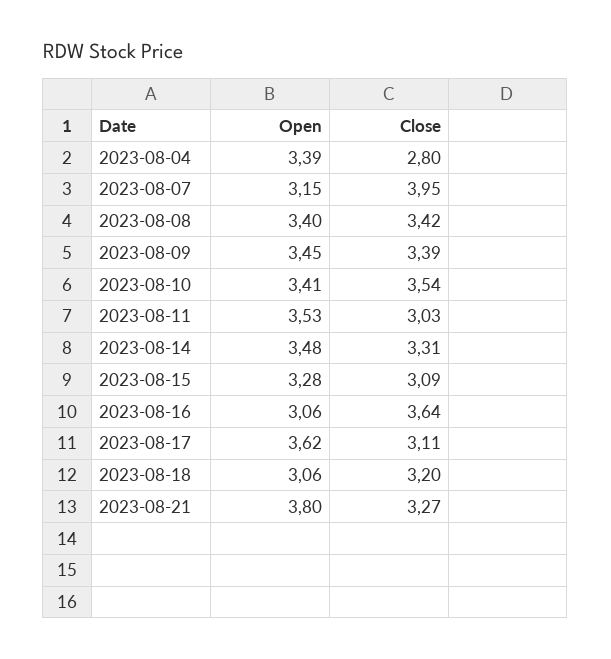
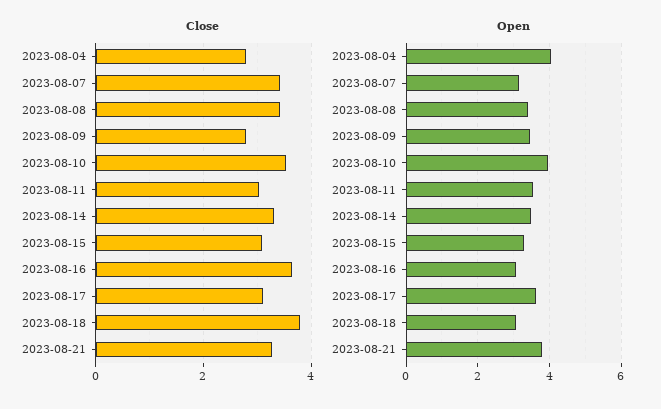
  {
    "Open": {
-     "2023-08-04": 3.39,
+     "2023-08-04": 4,
      "2023-08-07": 3.15,
      "2023-08-08": 3.4,
      "2023-08-09": 3.45,
-     "2023-08-10": 3.41,
+     "2023-08-10": 4,
      "2023-08-11": 3.53,
      "2023-08-14": 3.48,
      "2023-08-15": 3.28,
      "2023-08-16": 3.06,
      "2023-08-17": 3.62,
      "2023-08-18": 3.06,
      "2023-08-21": 3.8
    },
    "Close": {
      "2023-08-04": 2.8,
-     "2023-08-07": 3.95,
+     "2023-08-07": 3.4,
      "2023-08-08": 3.42,
-     "2023-08-09": 3.39,
+     "2023-08-09": 2.8,
      "2023-08-10": 3.54,
      "2023-08-11": 3.03,
      "2023-08-14": 3.31,
      "2023-08-15": 3.09,
      "2023-08-16": 3.64,
      "2023-08-17": 3.11,
-     "2023-08-18": 3.2,
+     "2023-08-18": 3.8,
      "2023-08-21": 3.27
    }
  }

